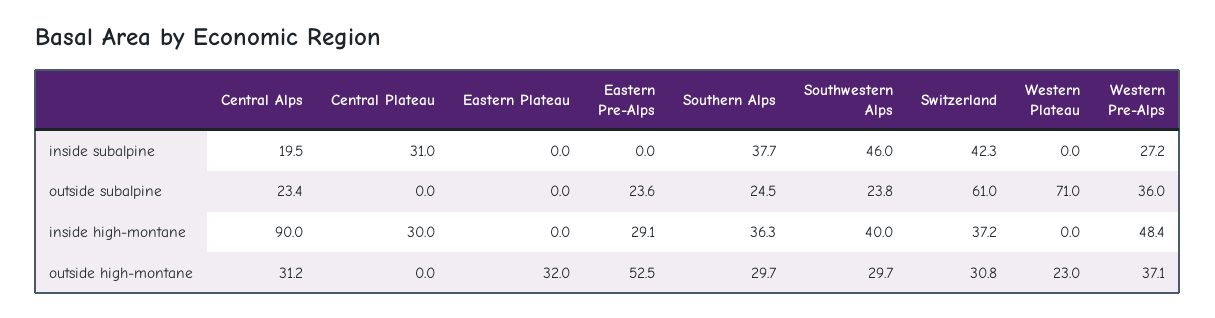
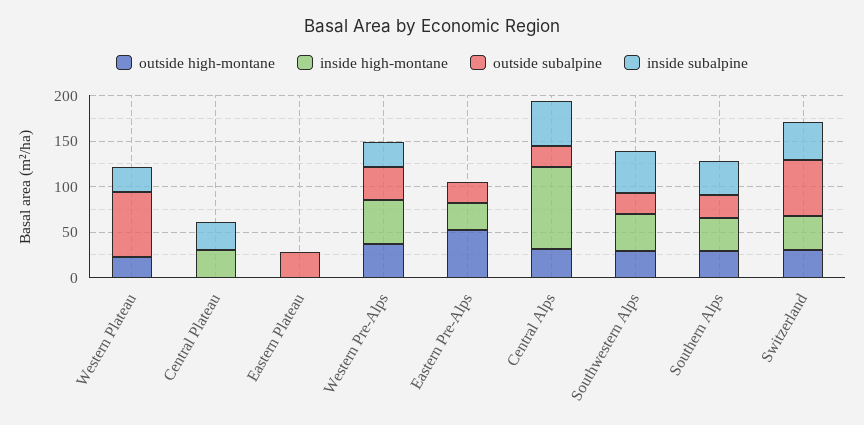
  {
    "inside subalpine": {
-     "Central Alps": 19.5,
+     "Central Alps": 50,
      "Central Plateau": 31,
      "Eastern Plateau": 0,
      "Eastern Pre-Alps": 0,
      "Southern Alps": 37.7,
      "Southwestern Alps": 46,
      "Switzerland": 42.3,
-     "Western Plateau": 0,
+     "Western Plateau": 30,
      "Western Pre-Alps": 27.2
    },
    "outside subalpine": {
      "Central Alps": 23.4,
      "Central Plateau": 0,
-     "Eastern Plateau": 0,
+     "Eastern Plateau": 30,
      "Eastern Pre-Alps": 23.6,
      "Southern Alps": 24.5,
      "Southwestern Alps": 23.8,
      "Switzerland": 61,
      "Western Plateau": 71,
      "Western Pre-Alps": 36
    },
    "inside high-montane": {
      "Central Alps": 90,
      "Central Plateau": 30,
      "Eastern Plateau": 0,
      "Eastern Pre-Alps": 29.1,
      "Southern Alps": 36.3,
      "Southwestern Alps": 40,
      "Switzerland": 37.2,
      "Western Plateau": 0,
      "Western Pre-Alps": 48.4
    },
    "outside high-montane": {
      "Central Alps": 31.2,
      "Central Plateau": 0,
-     "Eastern Plateau": 32,
+     "Eastern Plateau": 0,
      "Eastern Pre-Alps": 52.5,
      "Southern Alps": 29.7,
      "Southwestern Alps": 29.7,
      "Switzerland": 30.8,
      "Western Plateau": 23,
      "Western Pre-Alps": 37.1
    }
  }

